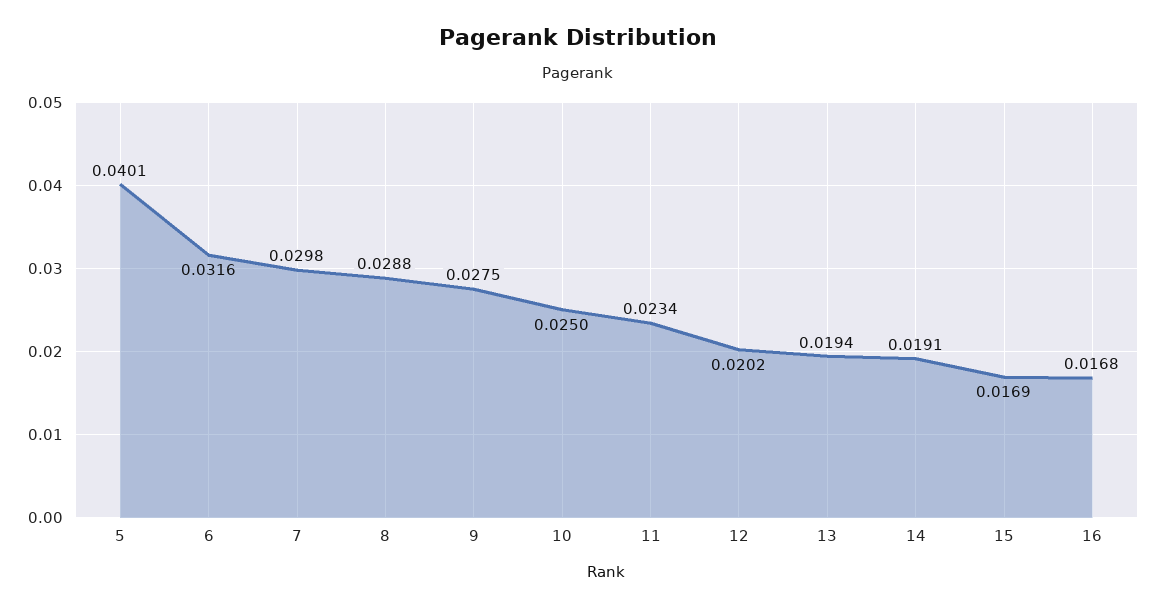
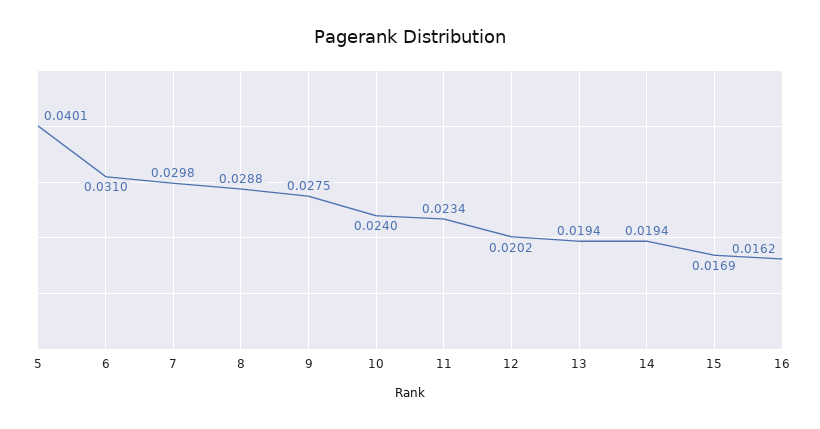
  {
    "5": 0.0401,
-   "6": 0.0316,
+   "6": 0.031,
    "7": 0.0298,
    "8": 0.0288,
    "9": 0.0275,
-   "10": 0.025,
+   "10": 0.024,
    "11": 0.0234,
    "12": 0.0202,
    "13": 0.0194,
-   "14": 0.0191,
+   "14": 0.0194,
    "15": 0.0169,
-   "16": 0.0168
+   "16": 0.0162
  }

